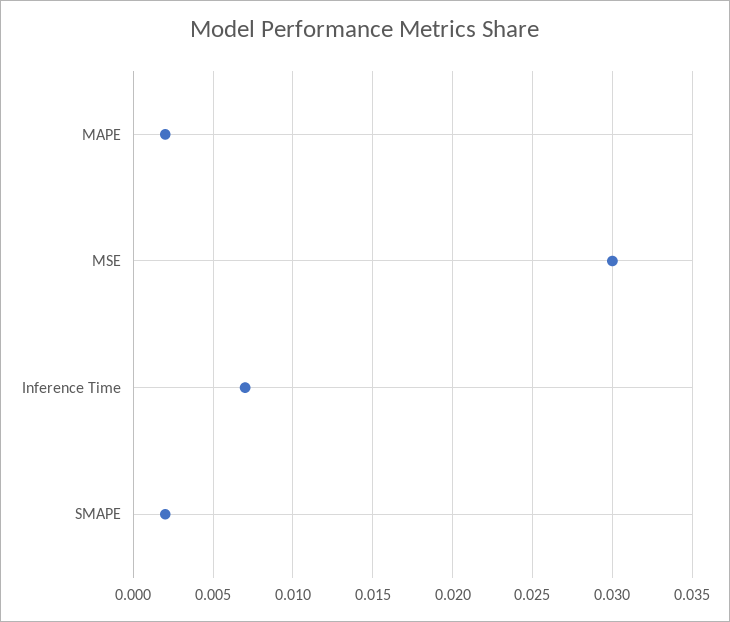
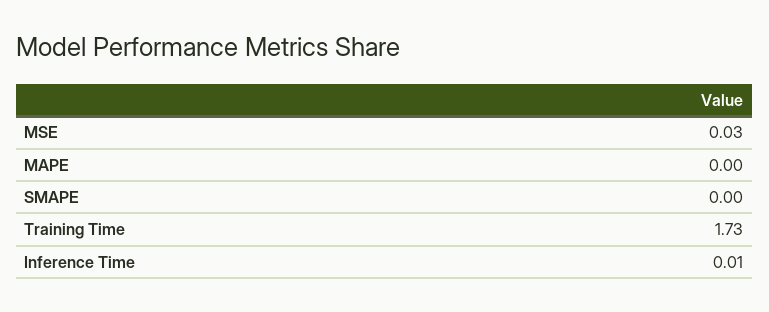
  {
    "MAPE": 0,
    "MSE": 0.03,
    "Inference Time": 0.01,
-   "SMAPE": 0
+   "SMAPE": 0,
+   "Training Time": 1.73
  }

